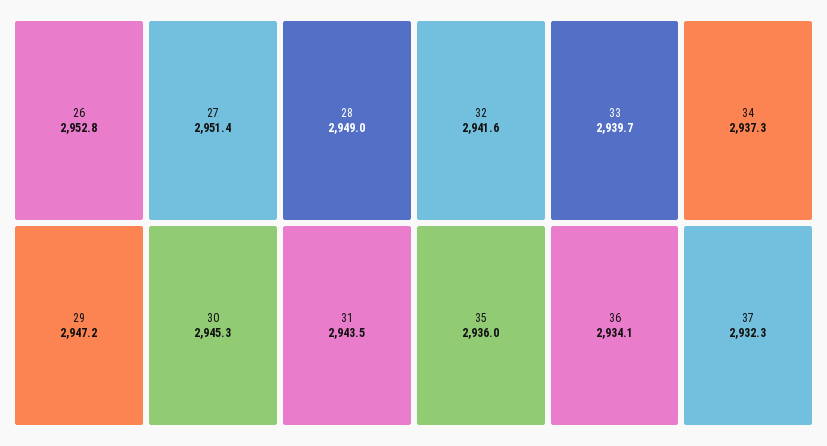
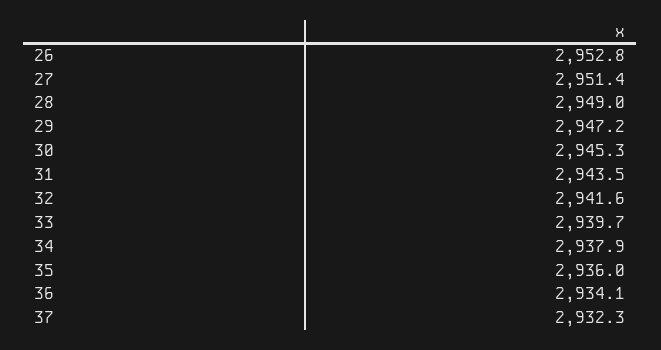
  {
    "26": 2952.8,
    "27": 2951.4,
    "28": 2949,
    "29": 2947.2,
    "30": 2945.3,
    "31": 2943.5,
    "32": 2941.6,
    "33": 2939.7,
-   "34": 2937.3,
+   "34": 2937.9,
    "35": 2936,
    "36": 2934.1,
    "37": 2932.3
  }

